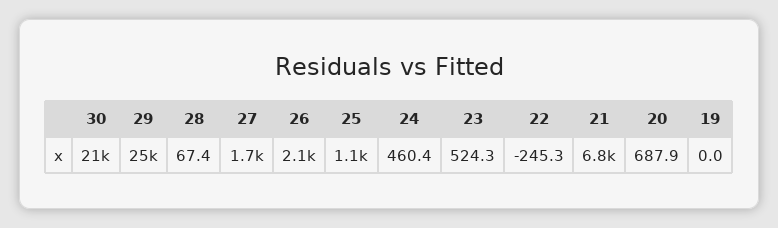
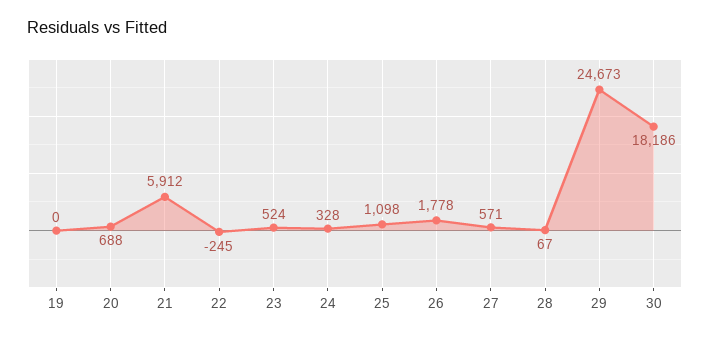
  {
-   "30": 21000,
+   "30": 18186,
    "29": 24673,
    "28": 67.4,
-   "27": 1700,
+   "27": 571,
-   "26": 2100,
+   "26": 1778,
    "25": 1098,
-   "24": 460.4,
+   "24": 328,
    "23": 524.3,
    "22": -245.3,
-   "21": 6800,
+   "21": 5912,
    "20": 687.9,
    "19": 0
  }

